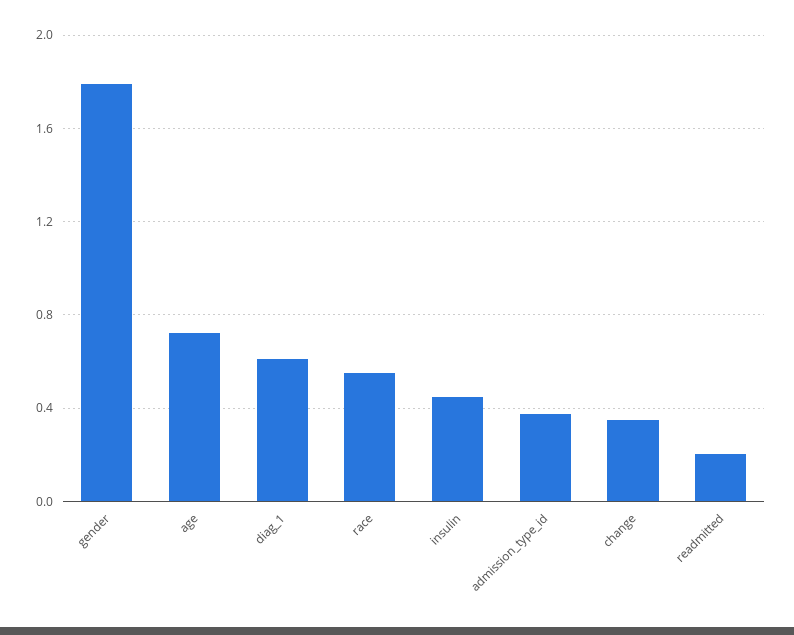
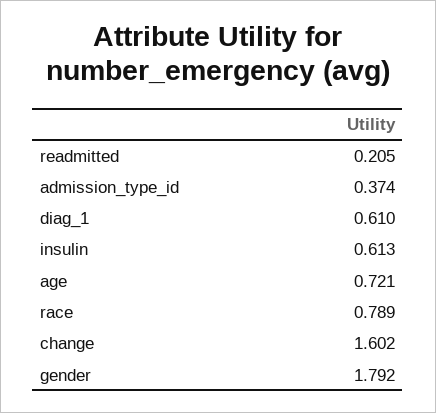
  {
    "gender": 1.792,
    "age": 0.721,
    "diag_1": 0.61,
-   "race": 0.55,
+   "race": 0.789,
-   "insulin": 0.45,
+   "insulin": 0.613,
    "admission_type_id": 0.374,
-   "change": 0.35,
+   "change": 1.602,
    "readmitted": 0.205
  }

